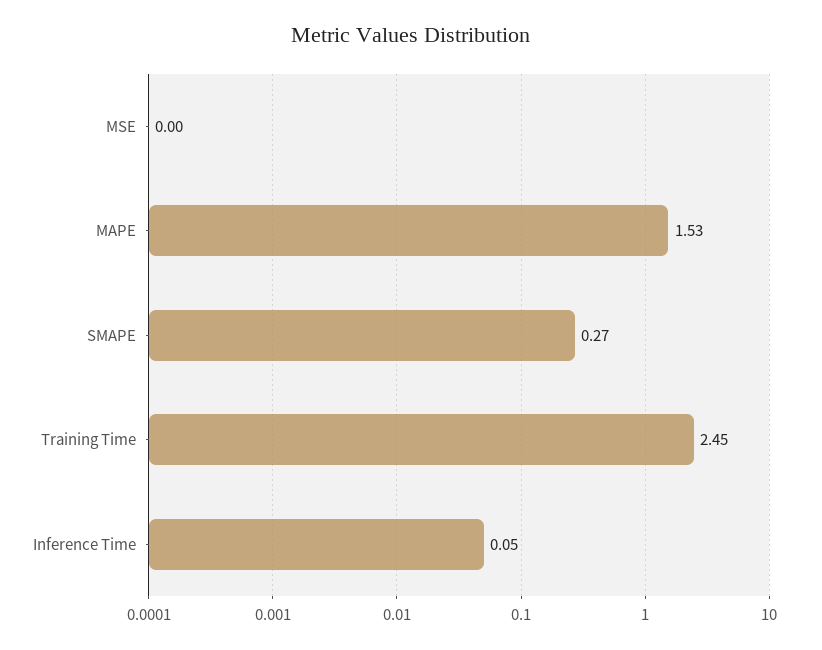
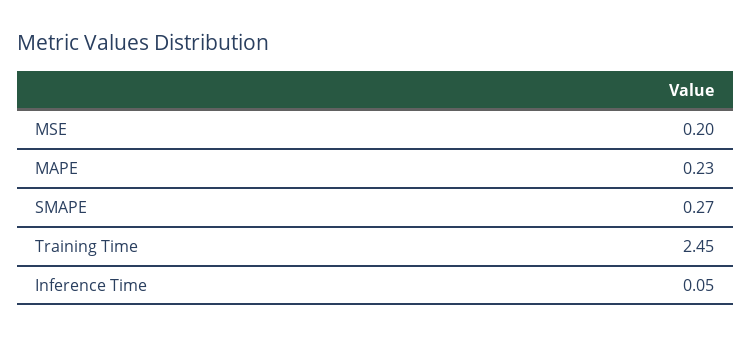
  {
-   "MSE": 0,
+   "MSE": 0.2,
-   "MAPE": 1.53,
+   "MAPE": 0.23,
    "SMAPE": 0.27,
    "Training Time": 2.45,
    "Inference Time": 0.05
  }

